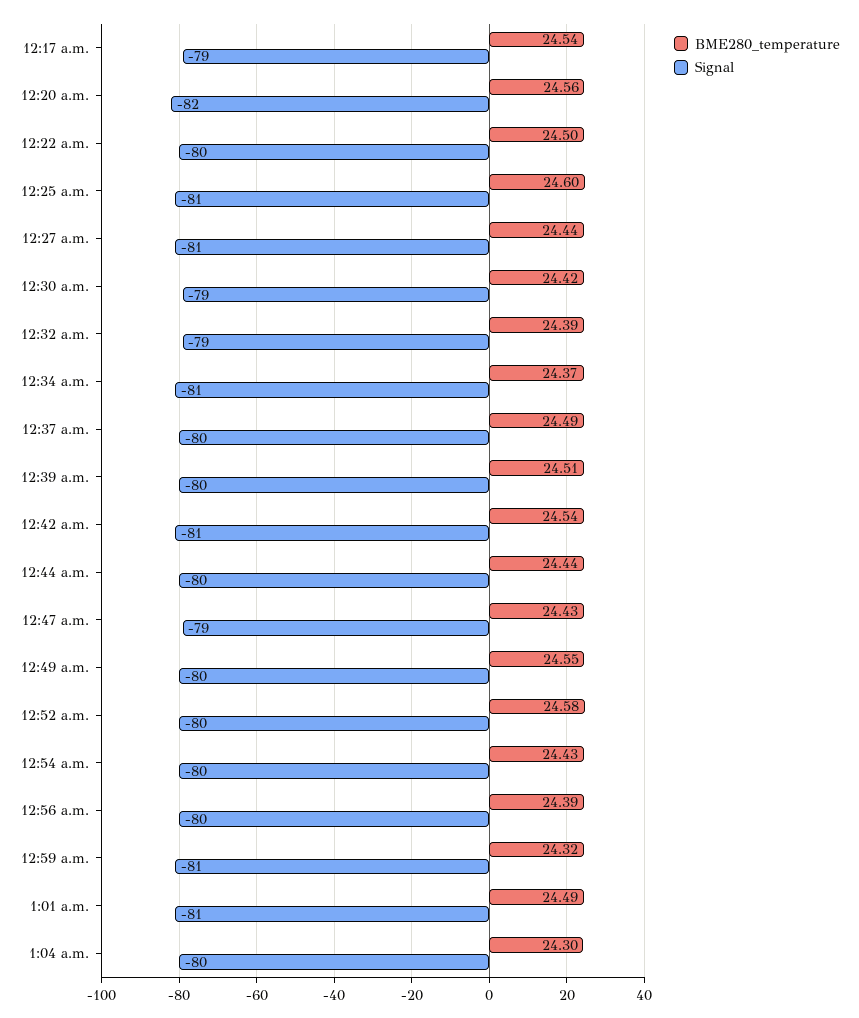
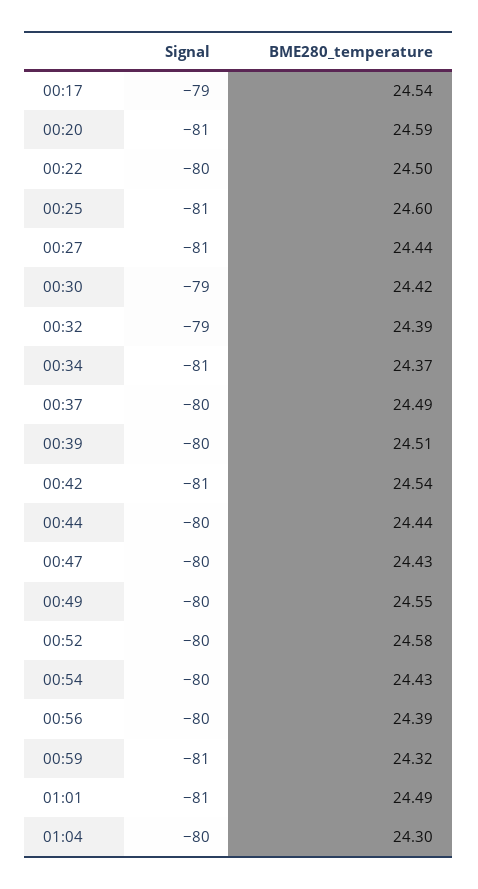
  {
    "BME280_temperature": {
      "12:17 a.m.": 24.54,
-     "12:20 a.m.": 24.56,
+     "12:20 a.m.": 24.59,
      "12:22 a.m.": 24.5,
      "12:25 a.m.": 24.6,
      "12:27 a.m.": 24.44,
      "12:30 a.m.": 24.42,
      "12:32 a.m.": 24.39,
      "12:34 a.m.": 24.37,
      "12:37 a.m.": 24.49,
      "12:39 a.m.": 24.51,
      "12:42 a.m.": 24.54,
      "12:44 a.m.": 24.44,
      "12:47 a.m.": 24.43,
      "12:49 a.m.": 24.55,
      "12:52 a.m.": 24.58,
      "12:54 a.m.": 24.43,
      "12:56 a.m.": 24.39,
      "12:59 a.m.": 24.32,
      "1:01 a.m.": 24.49,
      "1:04 a.m.": 24.3
    },
    "Signal": {
      "12:17 a.m.": -79,
-     "12:20 a.m.": -82,
+     "12:20 a.m.": -81,
      "12:22 a.m.": -80,
      "12:25 a.m.": -81,
      "12:27 a.m.": -81,
      "12:30 a.m.": -79,
      "12:32 a.m.": -79,
      "12:34 a.m.": -81,
      "12:37 a.m.": -80,
      "12:39 a.m.": -80,
      "12:42 a.m.": -81,
      "12:44 a.m.": -80,
-     "12:47 a.m.": -79,
+     "12:47 a.m.": -80,
      "12:49 a.m.": -80,
      "12:52 a.m.": -80,
      "12:54 a.m.": -80,
      "12:56 a.m.": -80,
      "12:59 a.m.": -81,
      "1:01 a.m.": -81,
      "1:04 a.m.": -80
    }
  }

